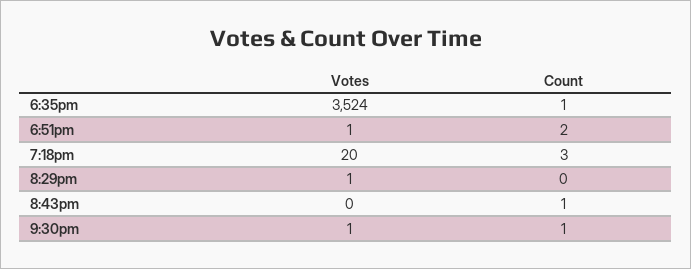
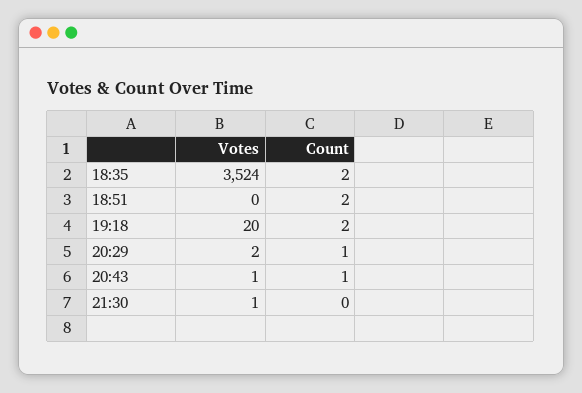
  {
    "Votes": {
      "6:35pm": 3524,
-     "6:51pm": 1,
+     "6:51pm": 0,
      "7:18pm": 20,
-     "8:29pm": 1,
+     "8:29pm": 2,
-     "8:43pm": 0,
+     "8:43pm": 1,
      "9:30pm": 1
    },
    "Count": {
-     "6:35pm": 1,
+     "6:35pm": 2,
      "6:51pm": 2,
-     "7:18pm": 3,
+     "7:18pm": 2,
-     "8:29pm": 0,
+     "8:29pm": 1,
      "8:43pm": 1,
-     "9:30pm": 1
+     "9:30pm": 0
    }
  }

